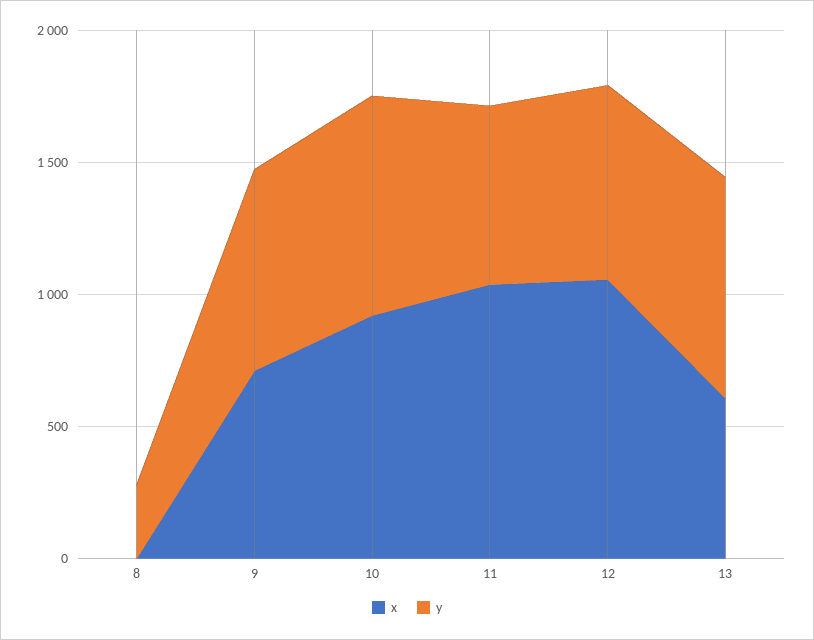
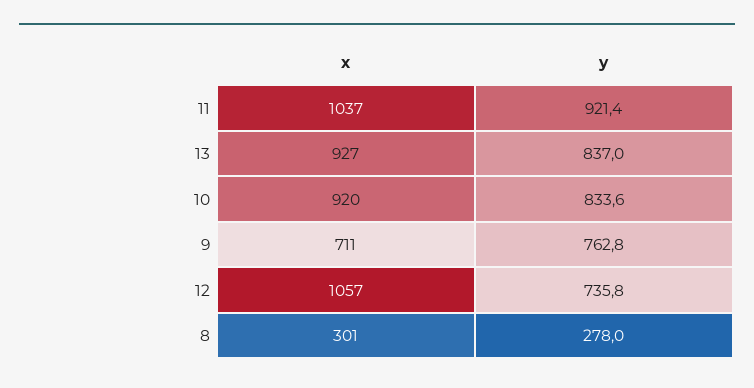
  {
    "x": {
-     "8": 0,
+     "8": 301,
      "9": 711,
      "10": 920,
      "11": 1037,
      "12": 1057,
-     "13": 600
+     "13": 927
    },
    "y": {
      "8": 278,
      "9": 762.8,
      "10": 833.6,
-     "11": 700,
+     "11": 921.4,
      "12": 735.8,
      "13": 837
    }
  }

